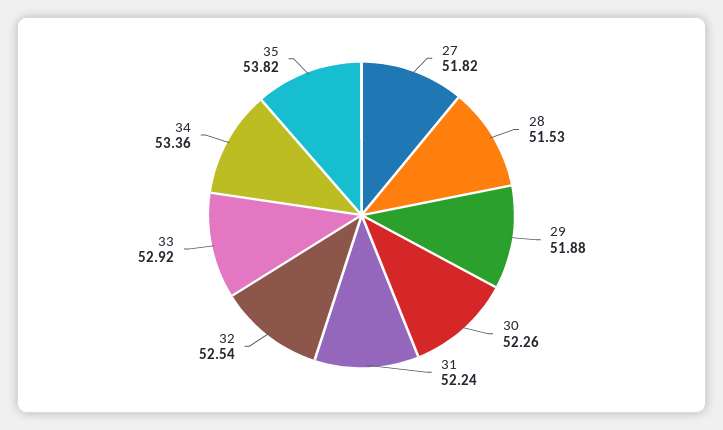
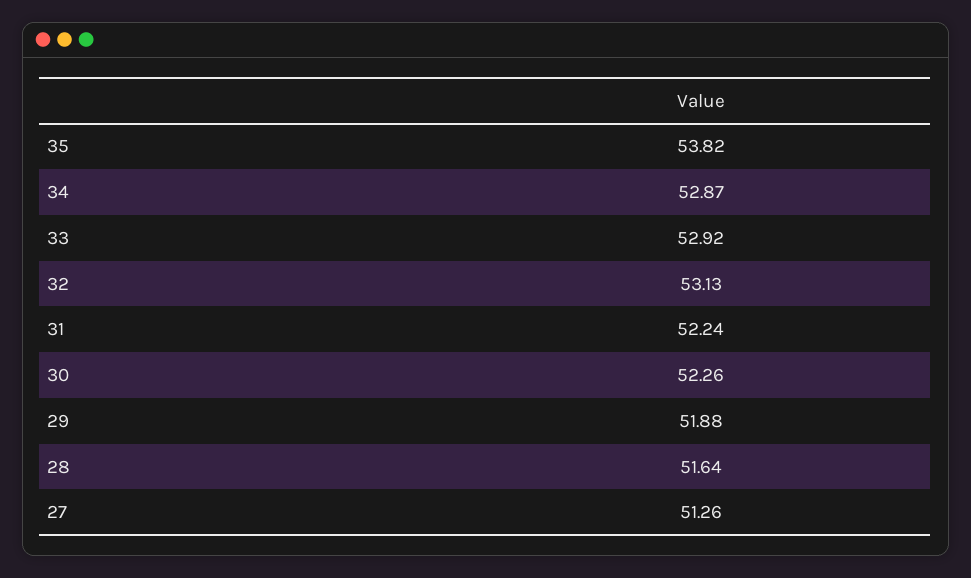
  {
-   "27": 51.82,
+   "27": 51.26,
-   "28": 51.53,
+   "28": 51.64,
    "29": 51.88,
    "30": 52.26,
    "31": 52.24,
-   "32": 52.54,
+   "32": 53.13,
    "33": 52.92,
-   "34": 53.36,
+   "34": 52.87,
    "35": 53.82
  }

